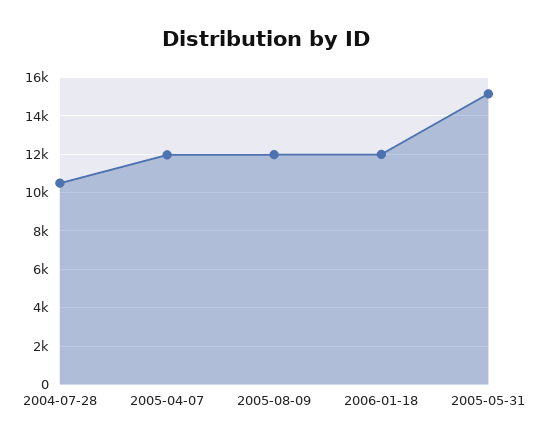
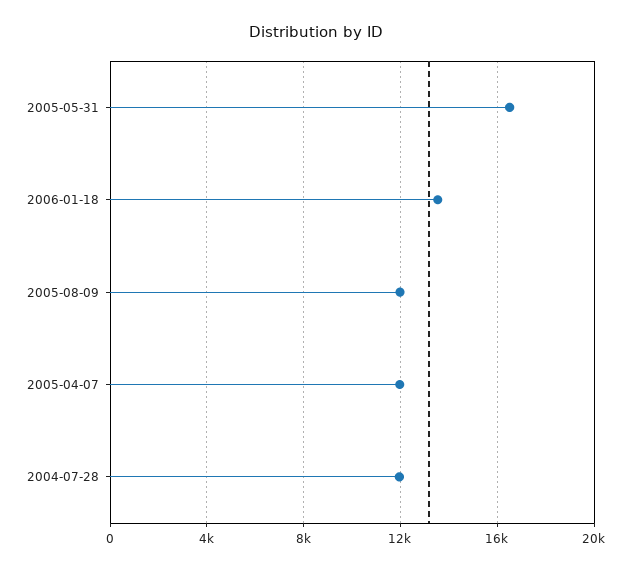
  {
-   "2004-07-28": 10500,
+   "2004-07-28": 12000,
    "2005-04-07": 12000,
    "2005-08-09": 12000,
-   "2006-01-18": 12000,
+   "2006-01-18": 13500,
-   "2005-05-31": 15000
+   "2005-05-31": 16500
  }

